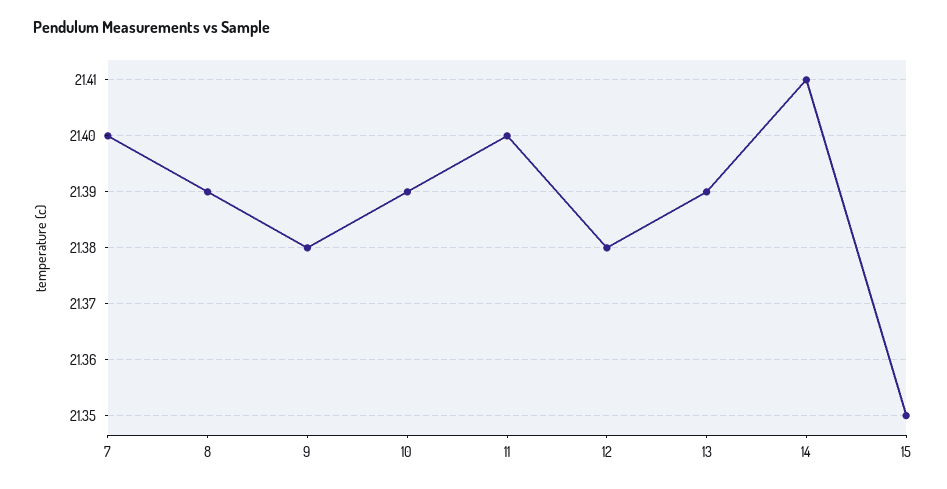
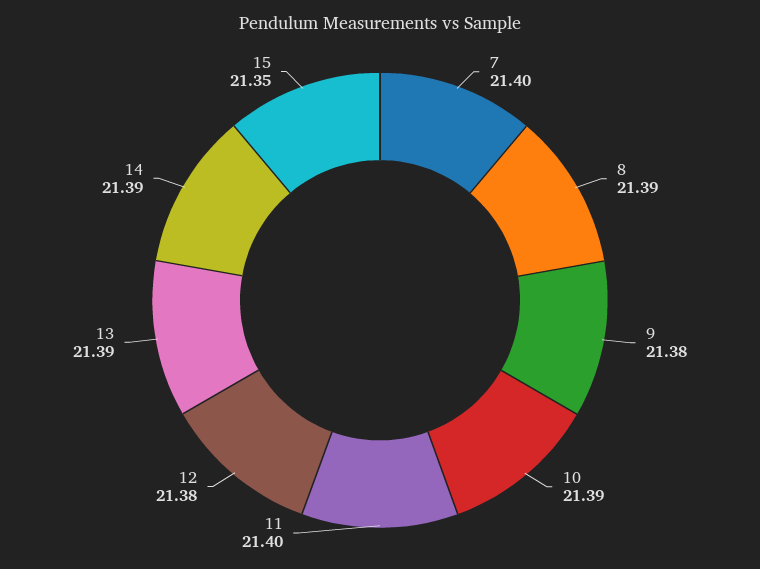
  {
    "7": 21.4,
    "8": 21.39,
    "9": 21.38,
    "10": 21.39,
    "11": 21.4,
    "12": 21.38,
    "13": 21.39,
-   "14": 21.41,
+   "14": 21.39,
    "15": 21.35
  }

